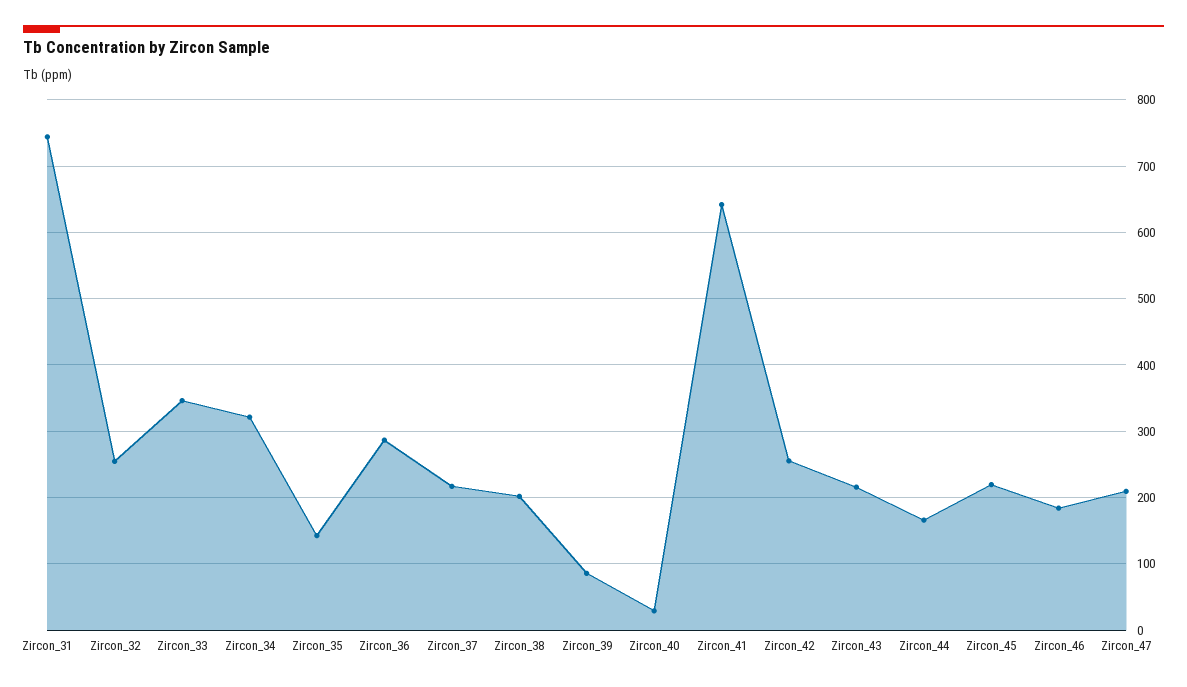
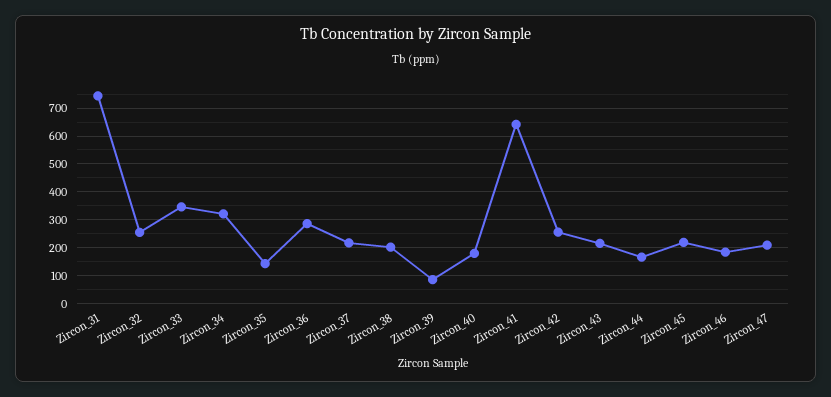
  {
    "Zircon_31": 740,
    "Zircon_32": 250,
    "Zircon_33": 350,
    "Zircon_34": 320,
    "Zircon_35": 140,
    "Zircon_36": 290,
    "Zircon_37": 220,
    "Zircon_38": 200,
    "Zircon_39": 90,
-   "Zircon_40": 30,
+   "Zircon_40": 175,
    "Zircon_41": 640,
    "Zircon_42": 260,
    "Zircon_43": 220,
    "Zircon_44": 170,
    "Zircon_45": 220,
    "Zircon_46": 180,
    "Zircon_47": 210
  }

